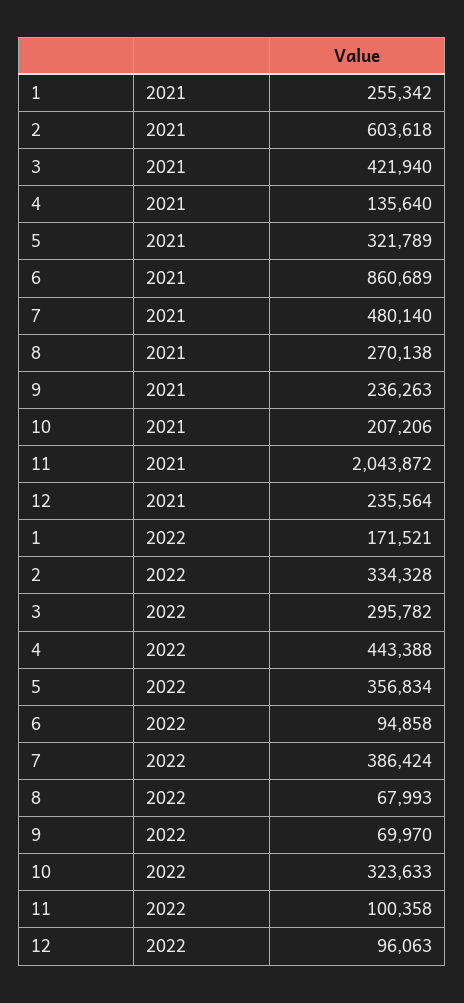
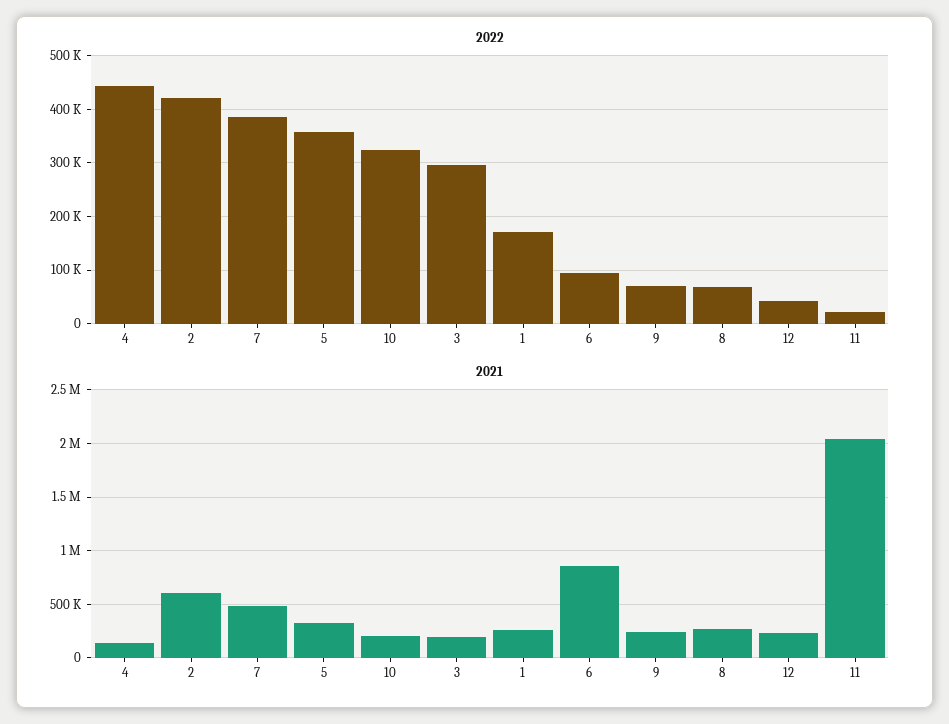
  {
    "2021": {
      "1": 255342,
      "2": 603618,
-     "3": 421940,
+     "3": 200000,
      "4": 135640,
      "5": 321789,
      "6": 860689,
      "7": 480140,
      "8": 270138,
      "9": 236263,
      "10": 207206,
      "11": 2043872,
      "12": 235564
    },
    "2022": {
      "1": 171521,
-     "2": 334328,
+     "2": 420000,
      "3": 295782,
      "4": 443388,
      "5": 356834,
      "6": 94858,
      "7": 386424,
      "8": 67993,
      "9": 69970,
      "10": 323633,
-     "11": 100358,
+     "11": 20000,
-     "12": 96063
+     "12": 40000
    }
  }

